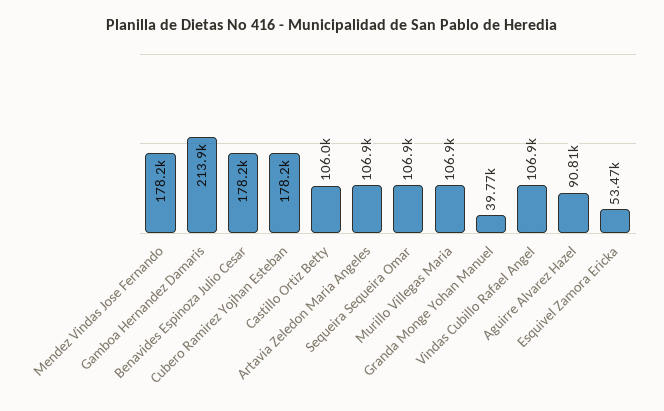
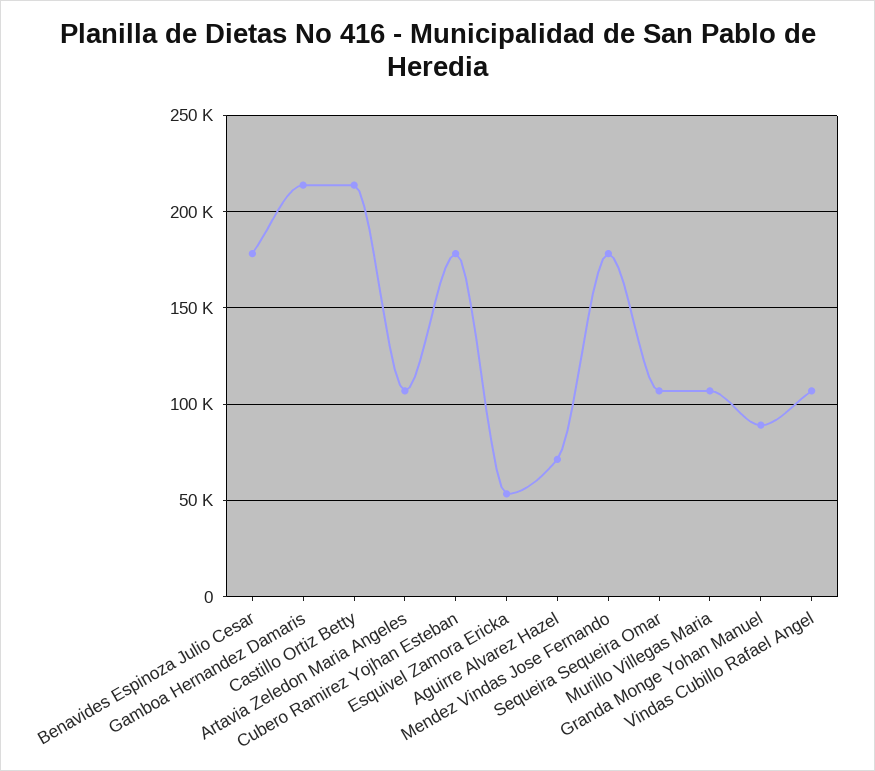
  {
    "Mendez Vindas Jose Fernando": 178200,
    "Gamboa Hernandez Damaris": 213900,
    "Benavides Espinoza Julio Cesar": 178200,
    "Cubero Ramirez Yojhan Esteban": 178200,
-   "Castillo Ortiz Betty": 106000,
+   "Castillo Ortiz Betty": 215000,
    "Artavia Zeledon Maria Angeles": 106900,
    "Sequeira Sequeira Omar": 106900,
    "Murillo Villegas Maria": 106900,
-   "Granda Monge Yohan Manuel": 39770,
+   "Granda Monge Yohan Manuel": 90000,
    "Vindas Cubillo Rafael Angel": 106900,
-   "Aguirre Alvarez Hazel": 90810,
+   "Aguirre Alvarez Hazel": 70000,
    "Esquivel Zamora Ericka": 53470
  }

